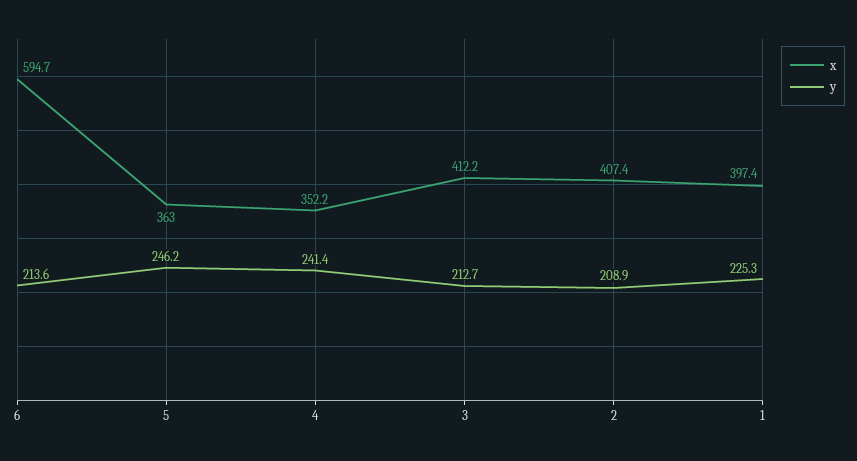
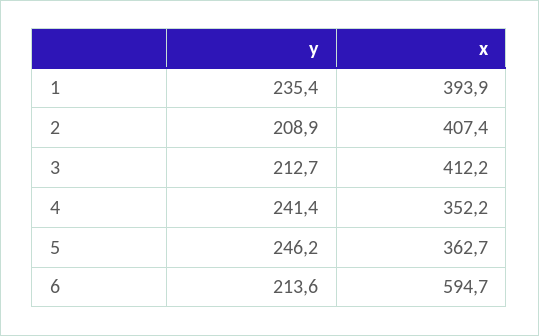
  {
    "x": {
      "6": 594.7,
-     "5": 363,
+     "5": 362.7,
      "4": 352.2,
      "3": 412.2,
      "2": 407.4,
-     "1": 397.4
+     "1": 393.9
    },
    "y": {
      "6": 213.6,
      "5": 246.2,
      "4": 241.4,
      "3": 212.7,
      "2": 208.9,
-     "1": 225.3
+     "1": 235.4
    }
  }

